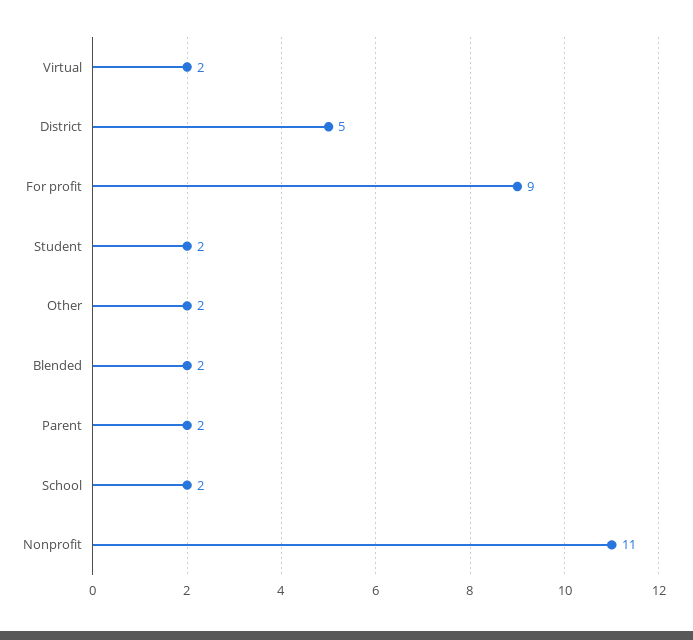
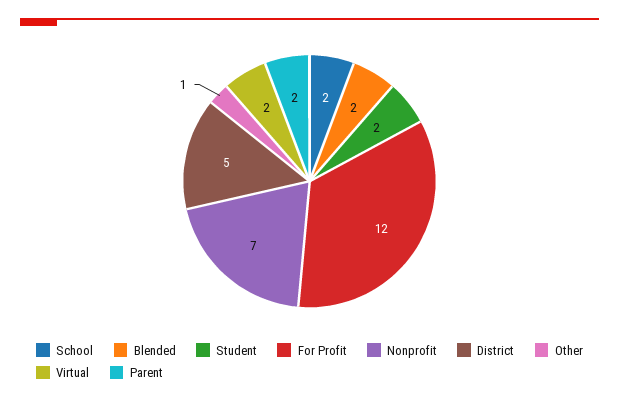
  {
    "Virtual": 2,
    "District": 5,
-   "For profit": 9,
+   "For profit": 12,
    "Student": 2,
-   "Other": 2,
+   "Other": 1,
    "Blended": 2,
    "Parent": 2,
    "School": 2,
-   "Nonprofit": 11
+   "Nonprofit": 7
  }

